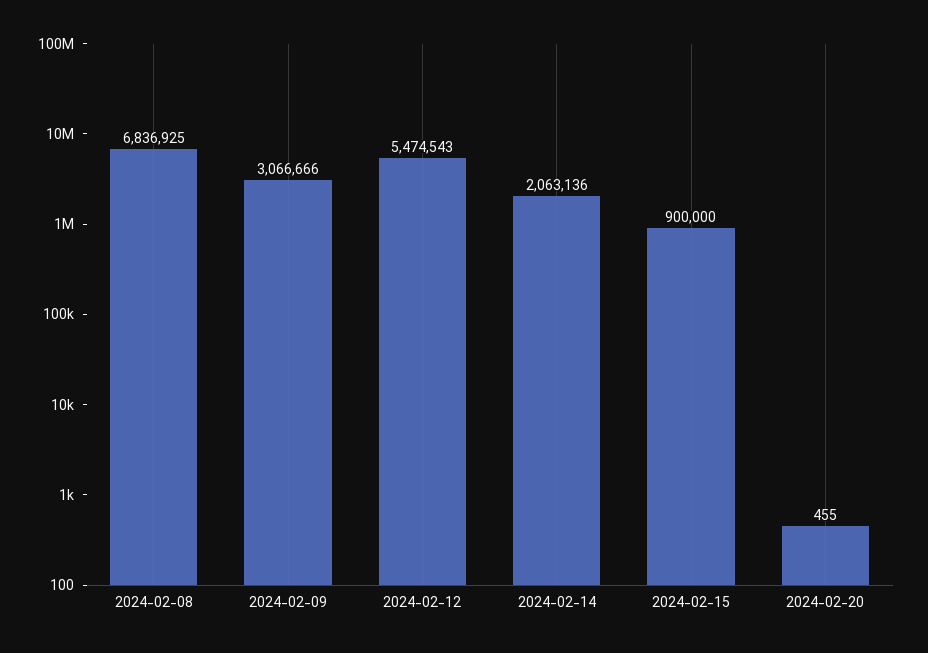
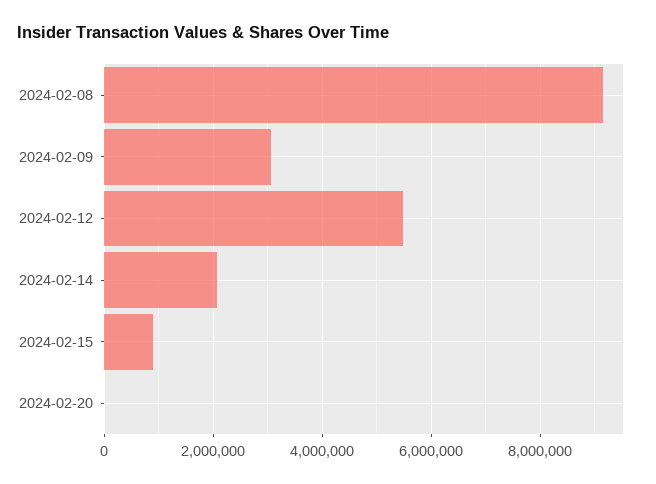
  {
-   "2024-02-08": 6836925,
+   "2024-02-08": 9200000,
    "2024-02-09": 3066666,
    "2024-02-12": 5474543,
    "2024-02-14": 2063136,
    "2024-02-15": 900000,
    "2024-02-20": 455
  }

